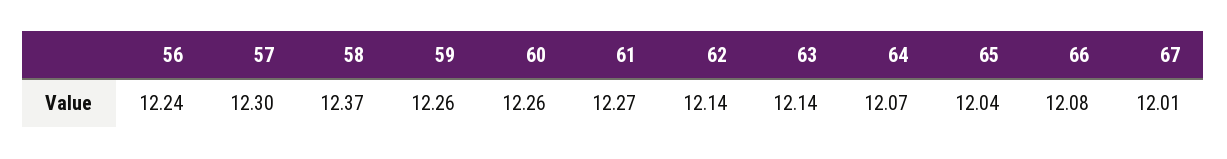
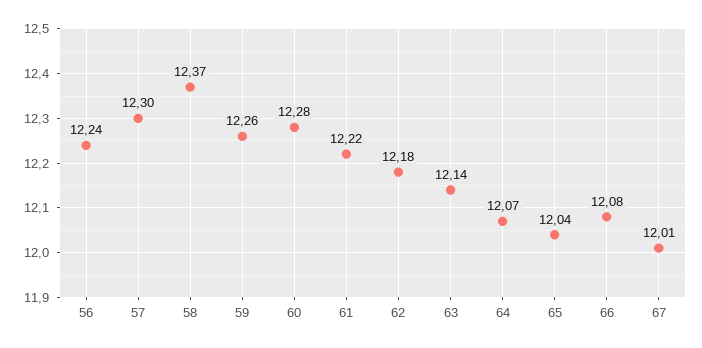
  {
    "56": 12.24,
    "57": 12.3,
    "58": 12.37,
    "59": 12.26,
-   "60": 12.26,
+   "60": 12.28,
-   "61": 12.27,
+   "61": 12.22,
-   "62": 12.14,
+   "62": 12.18,
    "63": 12.14,
    "64": 12.07,
    "65": 12.04,
    "66": 12.08,
    "67": 12.01
  }

